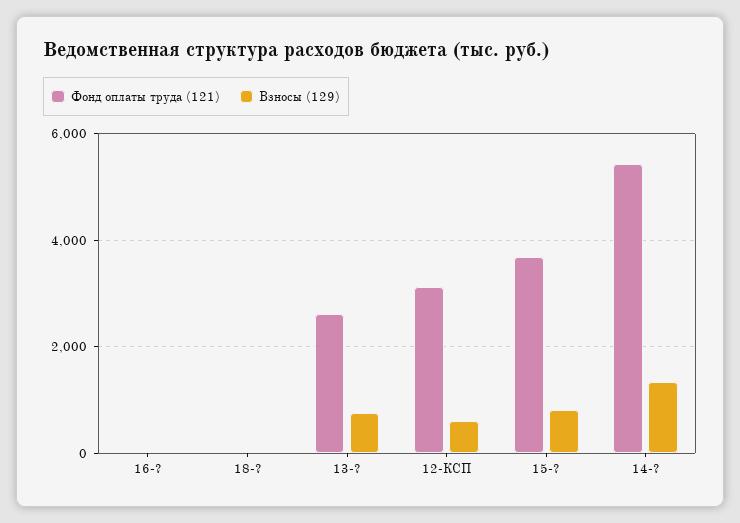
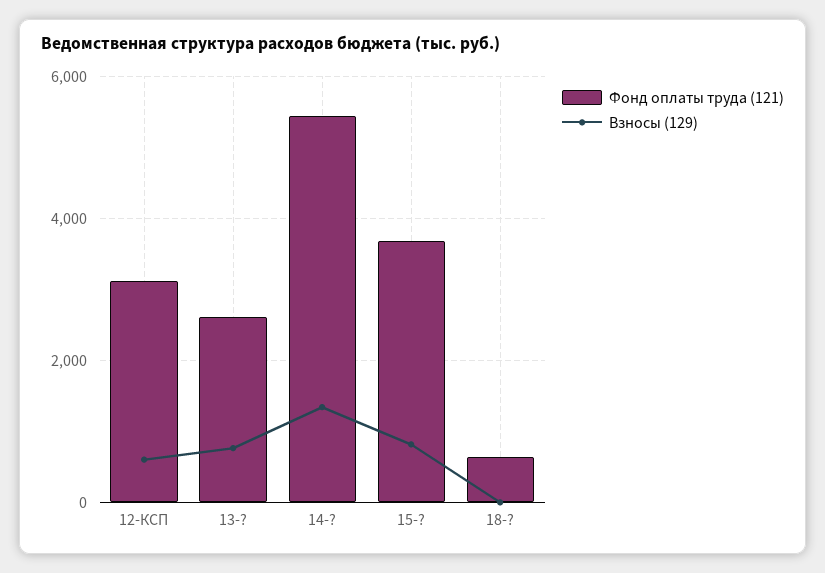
  {
    "Фонд оплаты труда (121)": {
-     "16-?": 0,
-     "18-?": 0,
+     "18-?": 600,
      "13-?": 2600,
      "12-КСП": 3200,
      "15-?": 3600,
      "14-?": 5400
    },
    "Взносы (129)": {
-     "16-?": 0,
      "18-?": 0,
      "13-?": 800,
      "12-КСП": 600,
      "15-?": 800,
      "14-?": 1400
    }
  }

